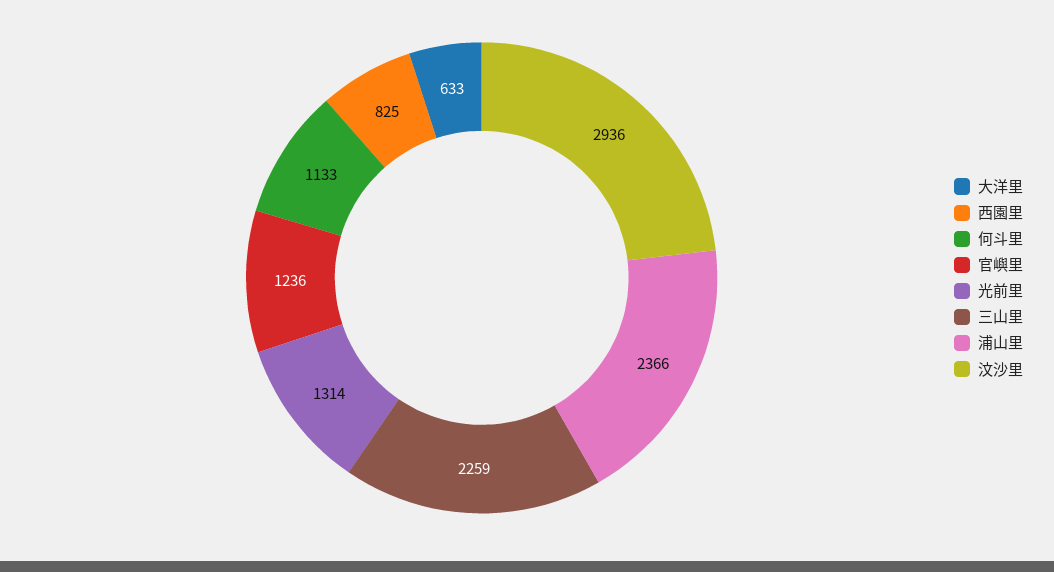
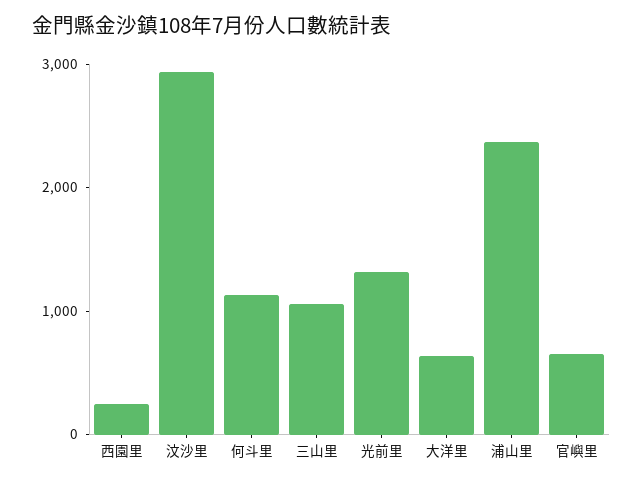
  {
    "大洋里": 633,
-   "西園里": 825,
+   "西園里": 200,
    "何斗里": 1133,
-   "官嶼里": 1236,
+   "官嶼里": 600,
    "光前里": 1314,
-   "三山里": 2259,
+   "三山里": 1000,
    "浦山里": 2366,
    "汶沙里": 2936
  }

